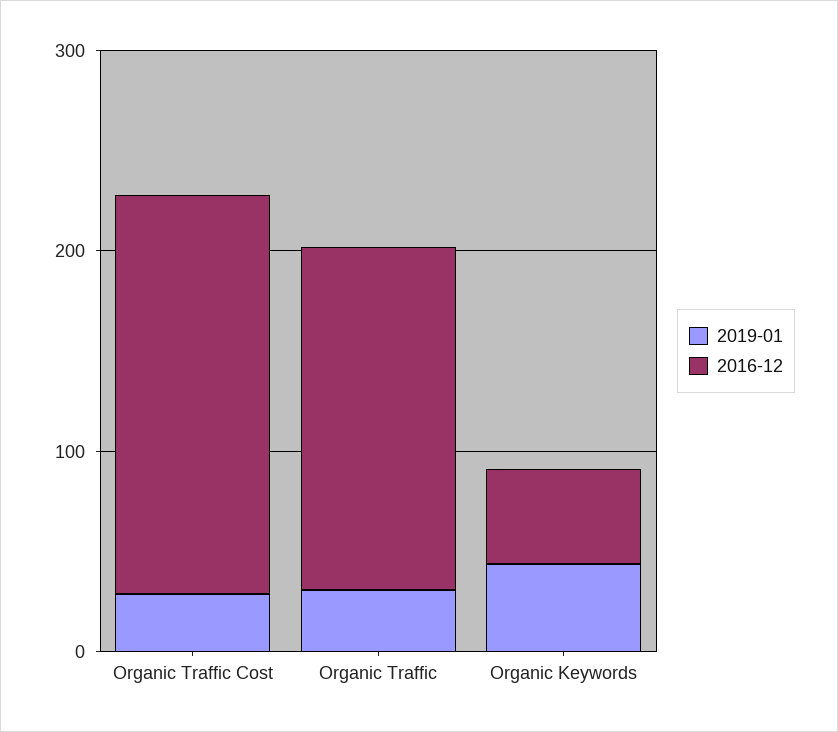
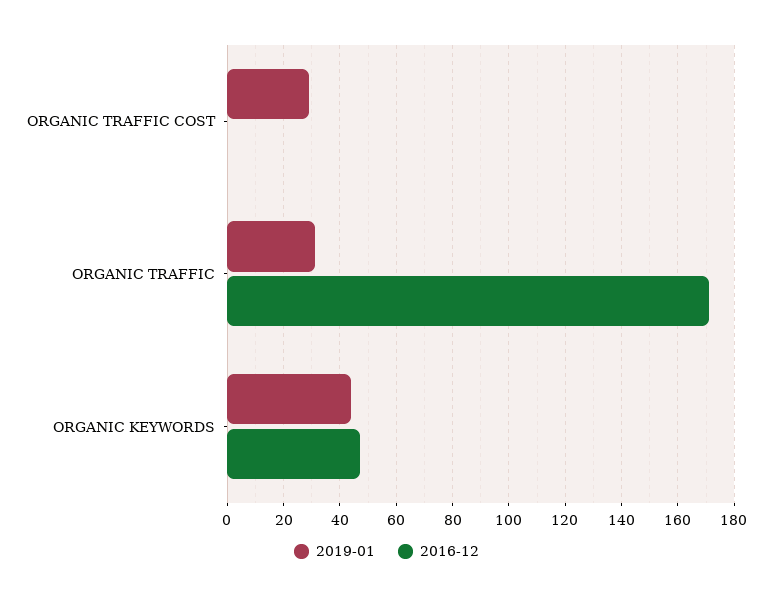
  {
    "2019-01": {
      "Organic Traffic Cost": 30,
      "Organic Traffic": 30,
      "Organic Keywords": 45
    },
    "2016-12": {
-     "Organic Traffic Cost": 200,
+     "Organic Traffic Cost": 0,
      "Organic Traffic": 170,
      "Organic Keywords": 45
    }
  }

